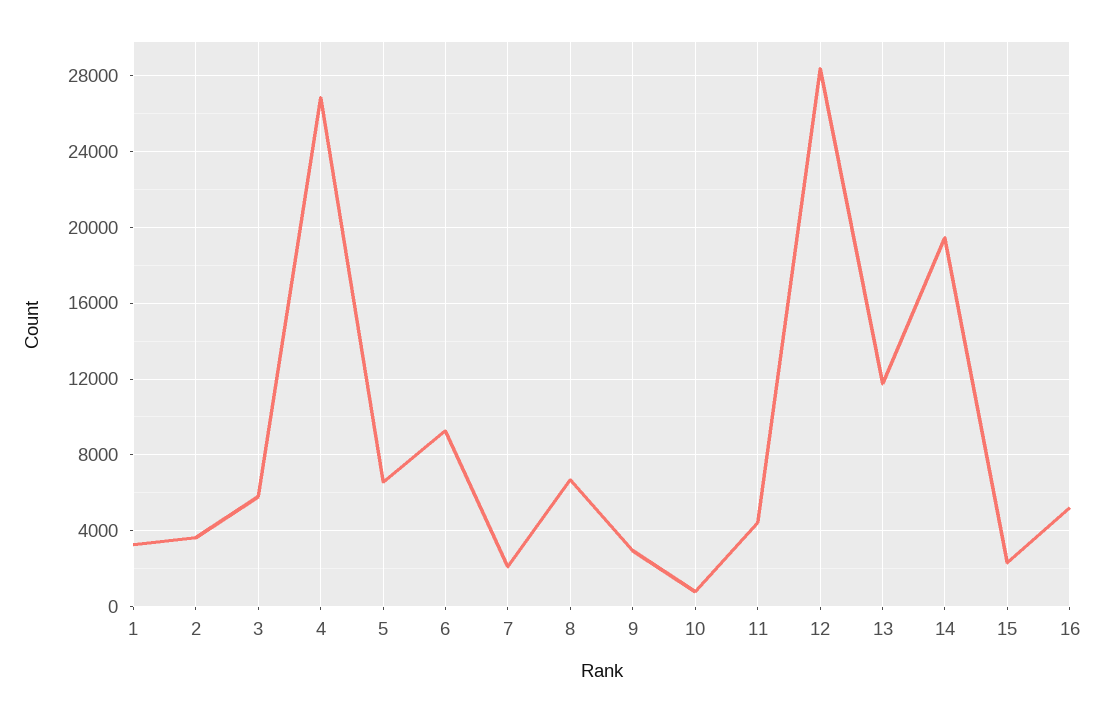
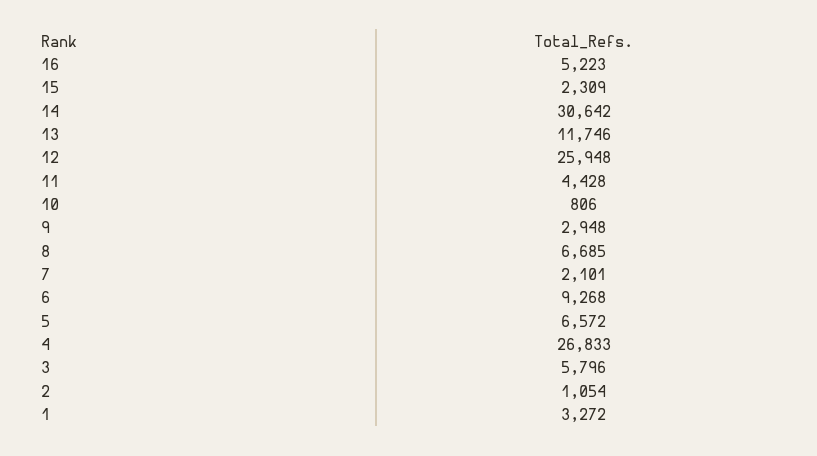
  {
    "1": 3272,
-   "2": 3500,
+   "2": 1054,
    "3": 5796,
    "4": 26833,
    "5": 6572,
    "6": 9268,
    "7": 2101,
    "8": 6685,
    "9": 2948,
    "10": 806,
    "11": 4428,
-   "12": 28500,
+   "12": 25948,
    "13": 11746,
-   "14": 19500,
+   "14": 30642,
    "15": 2309,
    "16": 5223
  }

